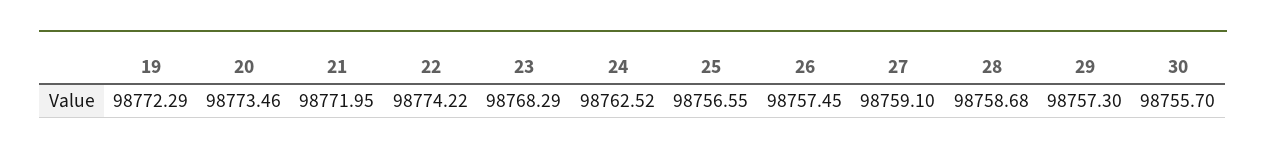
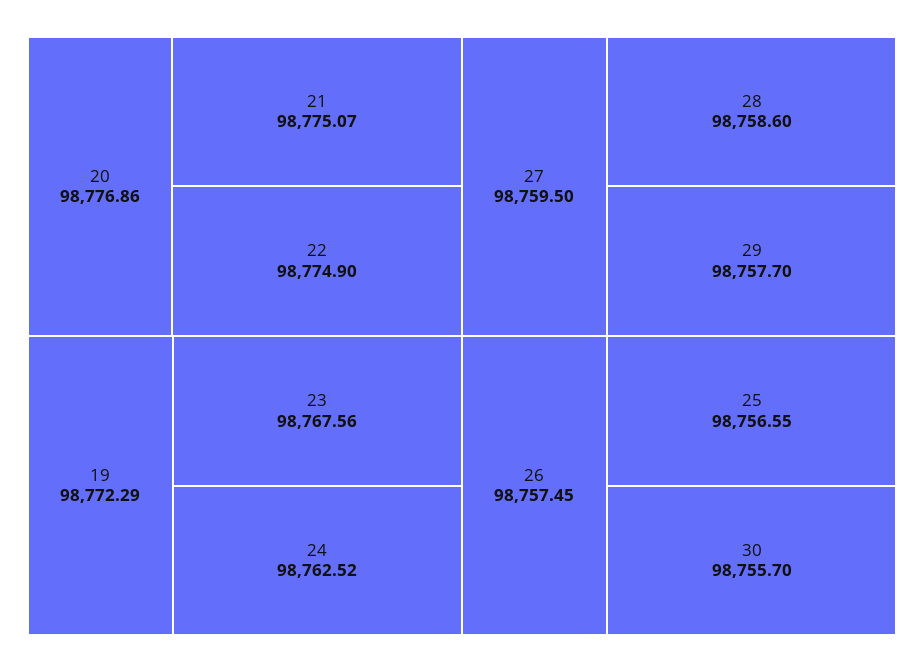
  {
    "19": 98772.29,
-   "20": 98773.46,
+   "20": 98776.86,
-   "21": 98771.95,
+   "21": 98775.07,
-   "22": 98774.22,
+   "22": 98774.9,
-   "23": 98768.29,
+   "23": 98767.56,
    "24": 98762.52,
    "25": 98756.55,
    "26": 98757.45,
-   "27": 98759.1,
+   "27": 98759.5,
-   "28": 98758.68,
+   "28": 98758.6,
-   "29": 98757.3,
+   "29": 98757.7,
    "30": 98755.7
  }

